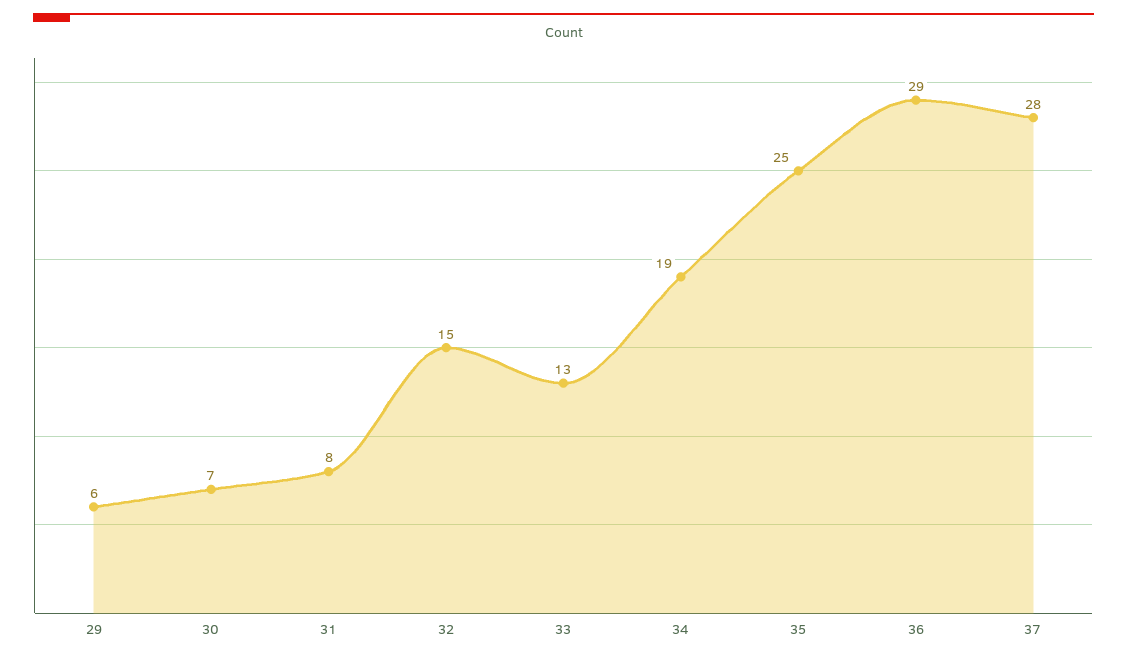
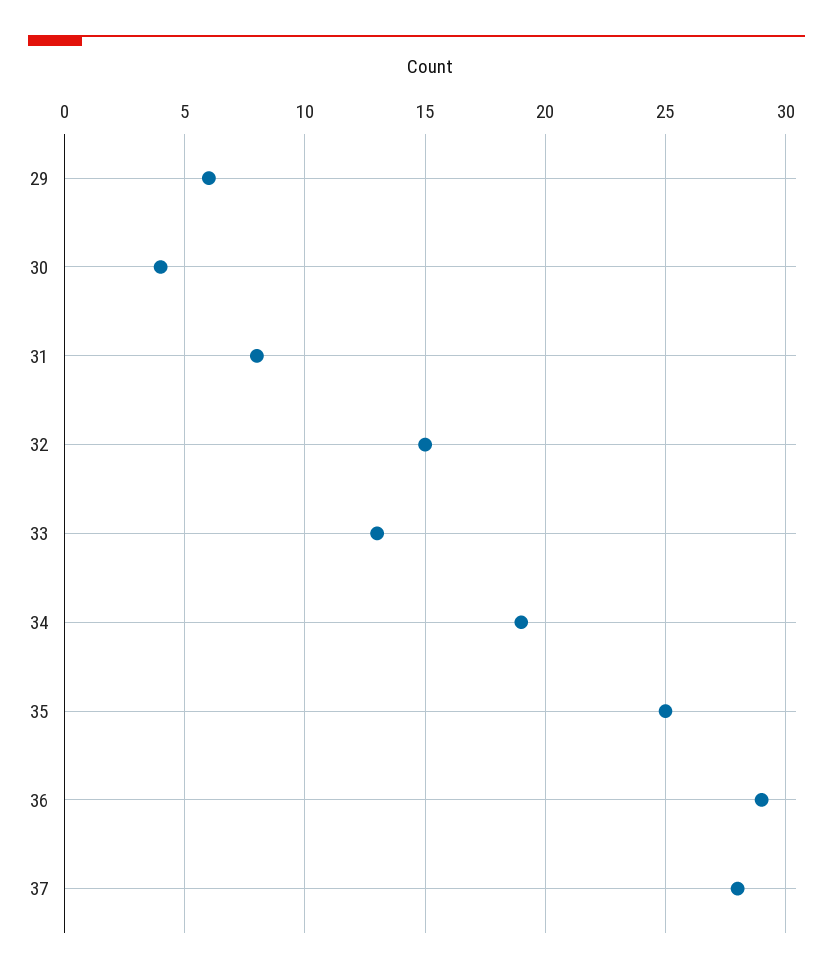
  {
    "29": 6,
-   "30": 7,
+   "30": 4,
    "31": 8,
    "32": 15,
    "33": 13,
    "34": 19,
    "35": 25,
    "36": 29,
    "37": 28
  }

